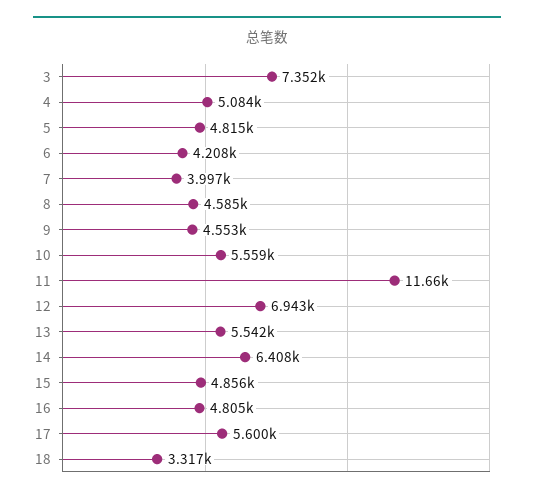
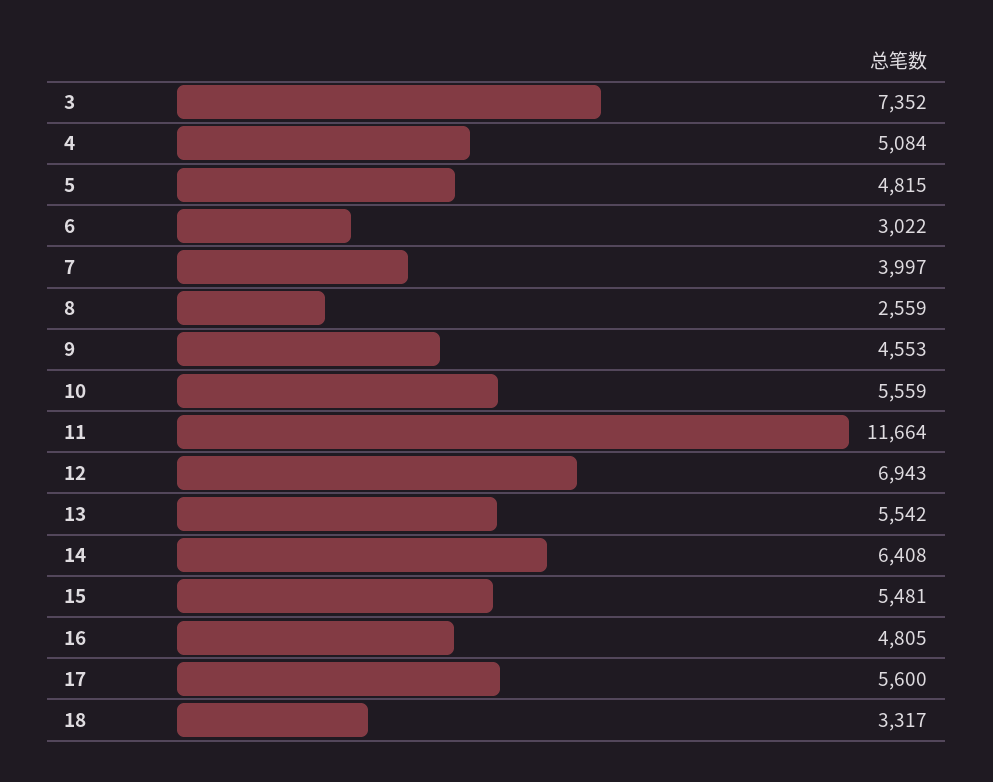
  {
    "3": 7352,
    "4": 5084,
    "5": 4815,
-   "6": 4208,
+   "6": 3022,
    "7": 3997,
-   "8": 4585,
+   "8": 2559,
    "9": 4553,
    "10": 5559,
    "11": 11664,
    "12": 6943,
    "13": 5542,
    "14": 6408,
-   "15": 4856,
+   "15": 5481,
    "16": 4805,
    "17": 5600,
    "18": 3317
  }

